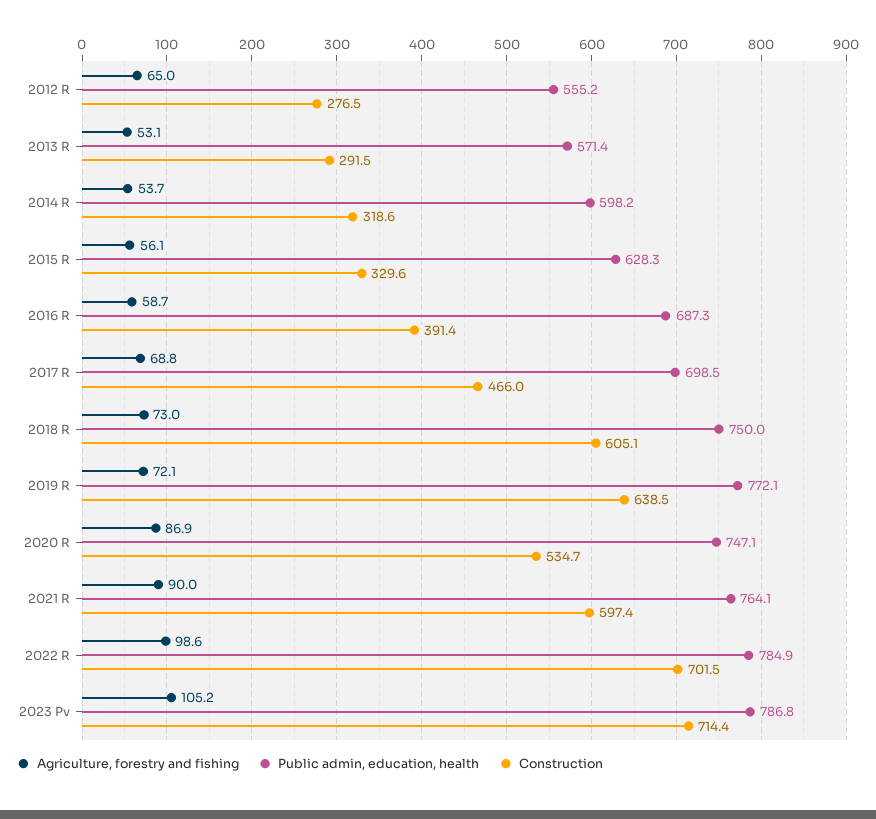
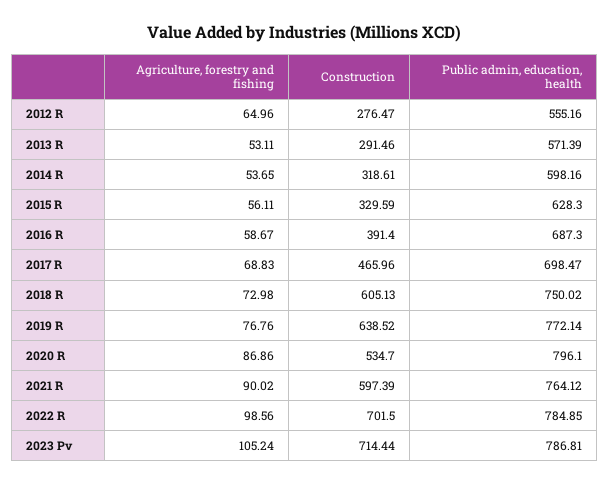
  {
    "Agriculture, forestry and fishing": {
      "2012 R": 64.96,
      "2013 R": 53.11,
      "2014 R": 53.65,
      "2015 R": 56.11,
      "2016 R": 58.67,
      "2017 R": 68.83,
      "2018 R": 72.98,
-     "2019 R": 72.1,
+     "2019 R": 76.76,
      "2020 R": 86.86,
      "2021 R": 90.02,
      "2022 R": 98.56,
      "2023 Pv": 105.24
    },
    "Public admin, education, health": {
      "2012 R": 555.16,
      "2013 R": 571.39,
      "2014 R": 598.16,
      "2015 R": 628.3,
      "2016 R": 687.3,
      "2017 R": 698.47,
      "2018 R": 750.02,
      "2019 R": 772.14,
-     "2020 R": 747.1,
+     "2020 R": 796.1,
      "2021 R": 764.12,
      "2022 R": 784.85,
      "2023 Pv": 786.81
    },
    "Construction": {
      "2012 R": 276.47,
      "2013 R": 291.46,
      "2014 R": 318.61,
      "2015 R": 329.59,
      "2016 R": 391.4,
      "2017 R": 465.96,
      "2018 R": 605.13,
      "2019 R": 638.52,
      "2020 R": 534.7,
      "2021 R": 597.39,
      "2022 R": 701.5,
      "2023 Pv": 714.44
    }
  }

